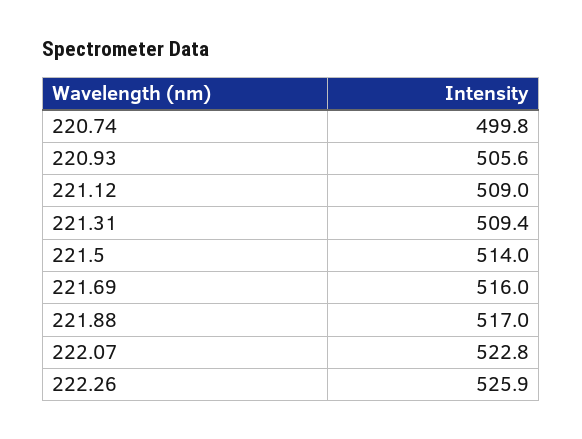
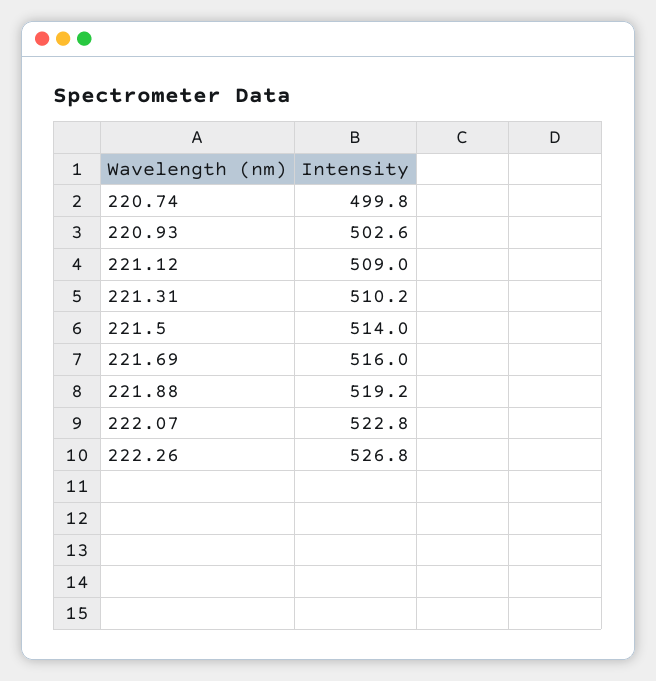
  {
    "220.74": 499.8,
-   "220.93": 505.6,
+   "220.93": 502.6,
    "221.12": 509,
-   "221.31": 509.4,
+   "221.31": 510.2,
    "221.5": 514,
    "221.69": 516,
-   "221.88": 517,
+   "221.88": 519.2,
    "222.07": 522.8,
-   "222.26": 525.9
+   "222.26": 526.8
  }

